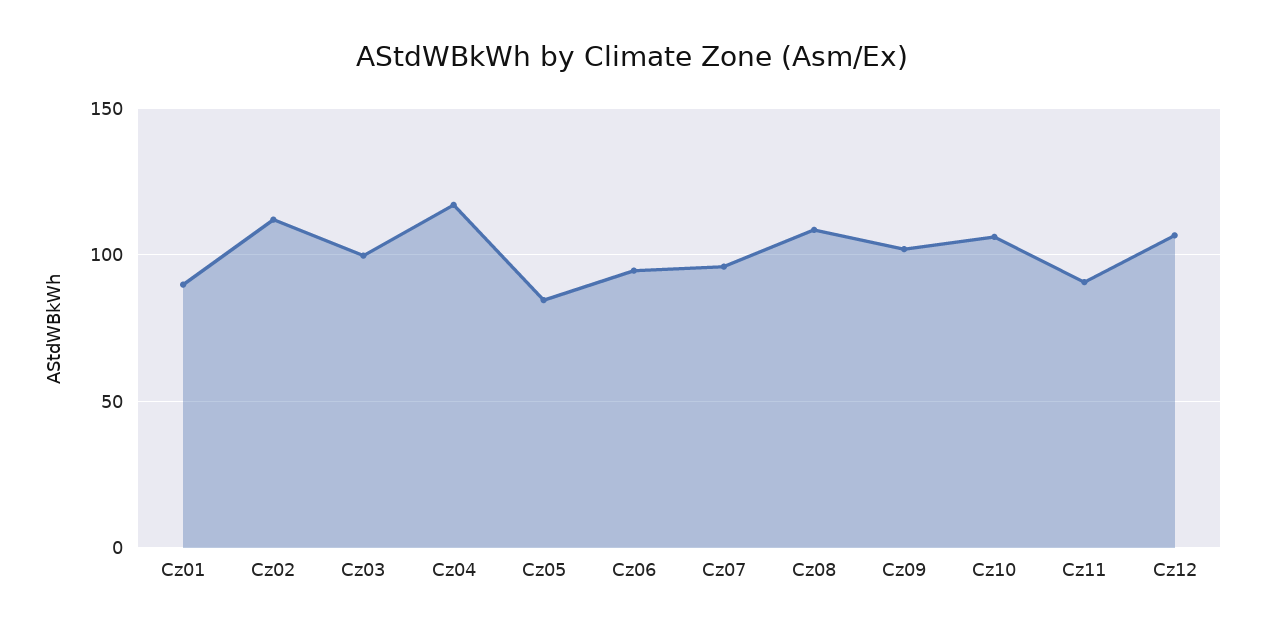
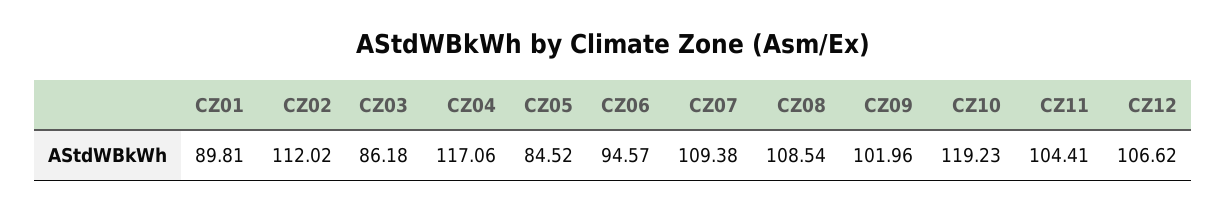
  {
    "Cz01": 89.81,
    "Cz02": 112.02,
-   "Cz03": 100,
+   "Cz03": 86.18,
    "Cz04": 117.06,
    "Cz05": 84.52,
    "Cz06": 94.57,
-   "Cz07": 95,
+   "Cz07": 109.38,
    "Cz08": 108.54,
    "Cz09": 101.96,
-   "Cz10": 105,
+   "Cz10": 119.23,
-   "Cz11": 90,
+   "Cz11": 104.41,
    "Cz12": 106.62
  }

